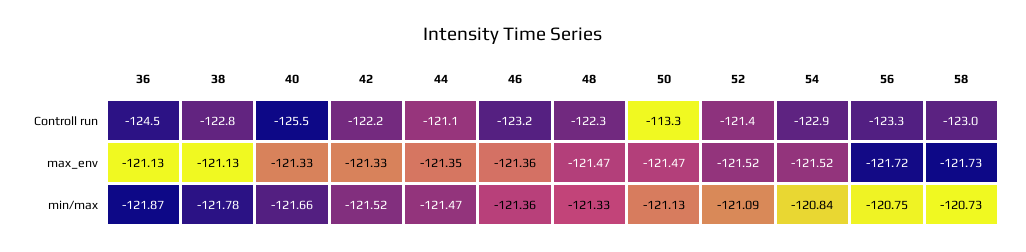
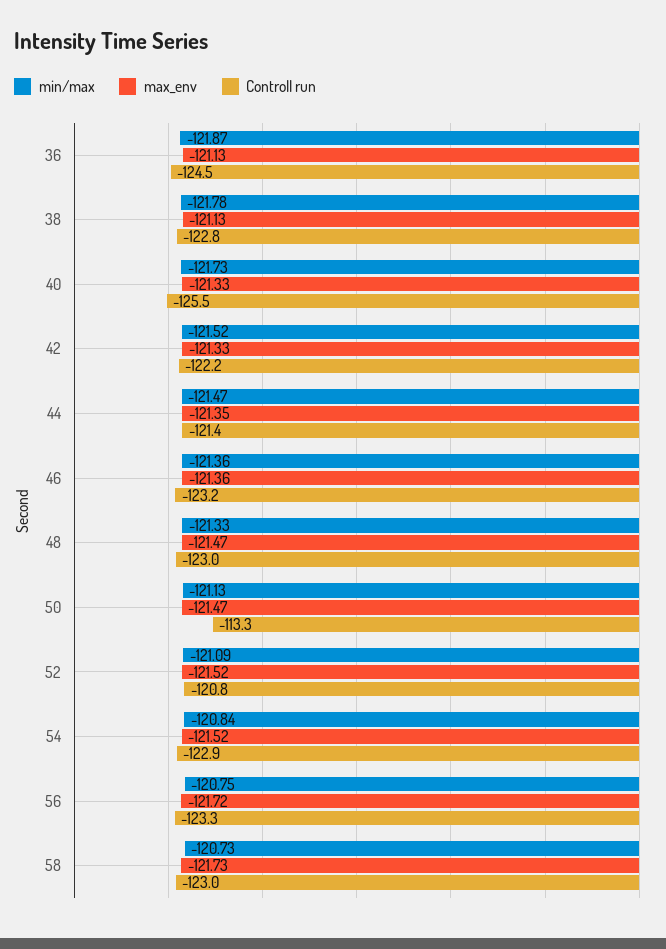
  {
    "Controll run": {
      "36": -124.5,
      "38": -122.8,
      "40": -125.5,
      "42": -122.2,
-     "44": -121.1,
+     "44": -121.4,
      "46": -123.2,
-     "48": -122.3,
+     "48": -123,
      "50": -113.3,
-     "52": -121.4,
+     "52": -120.8,
      "54": -122.9,
      "56": -123.3,
      "58": -123
    },
    "max_env": {
      "36": -121.13,
      "38": -121.13,
      "40": -121.33,
      "42": -121.33,
      "44": -121.35,
      "46": -121.36,
      "48": -121.47,
      "50": -121.47,
      "52": -121.52,
      "54": -121.52,
      "56": -121.72,
      "58": -121.73
    },
    "min/max": {
      "36": -121.87,
      "38": -121.78,
-     "40": -121.66,
+     "40": -121.73,
      "42": -121.52,
      "44": -121.47,
      "46": -121.36,
      "48": -121.33,
      "50": -121.13,
      "52": -121.09,
      "54": -120.84,
      "56": -120.75,
      "58": -120.73
    }
  }

